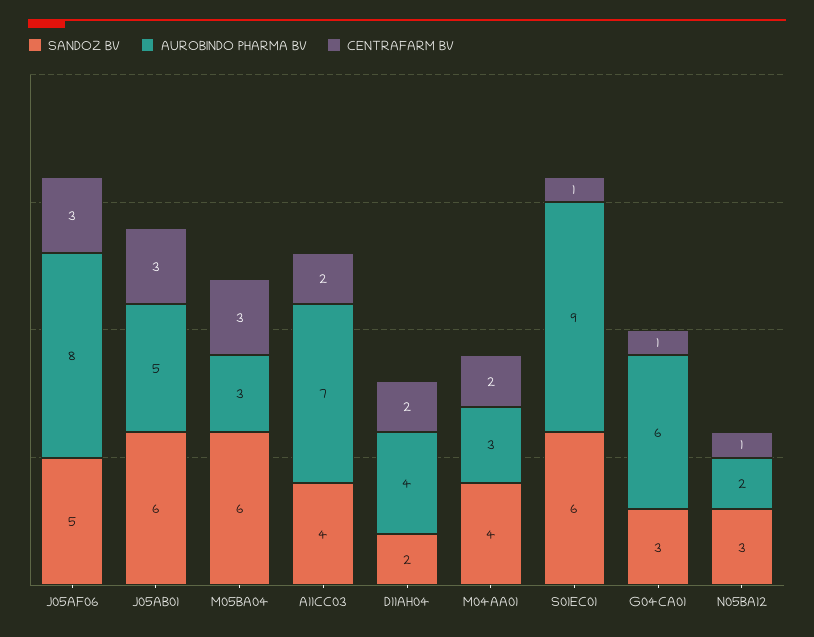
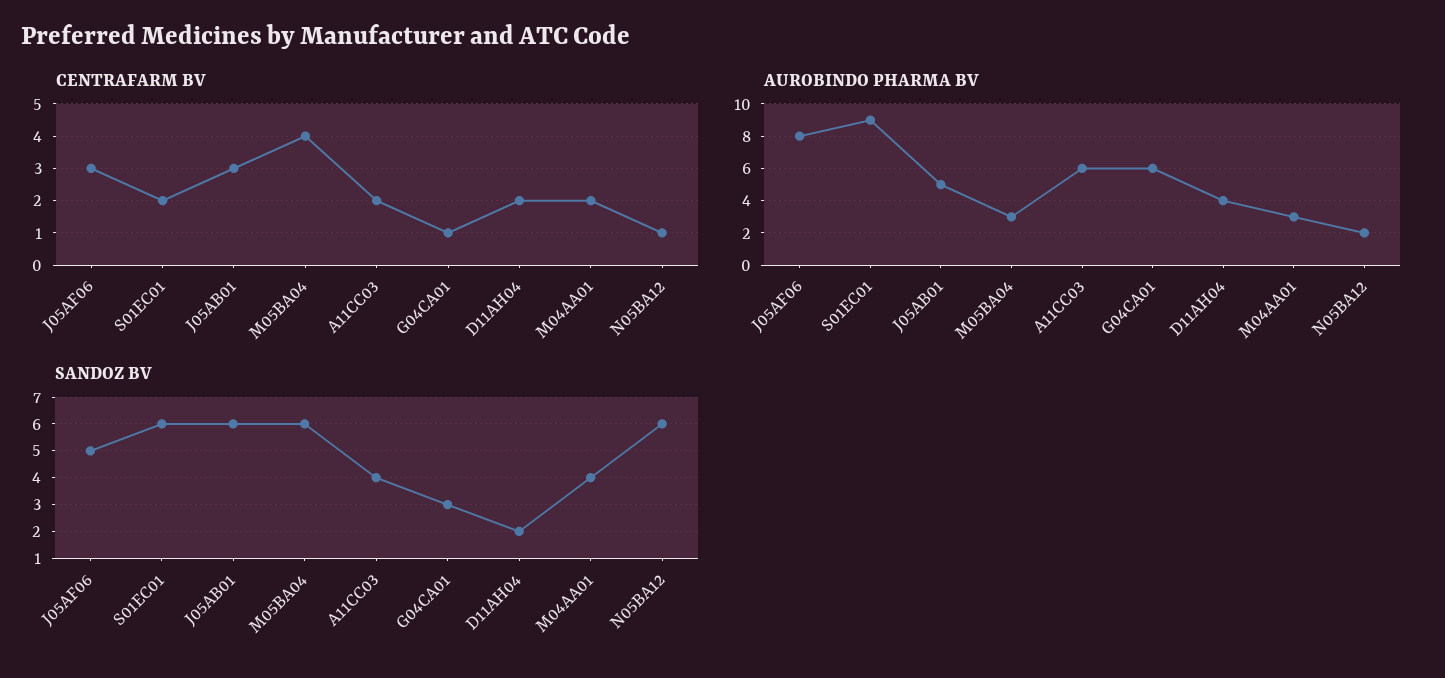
  {
    "SANDOZ BV": {
      "J05AF06": 5,
      "J05AB01": 6,
      "M05BA04": 6,
      "A11CC03": 4,
      "D11AH04": 2,
      "M04AA01": 4,
      "S01EC01": 6,
      "G04CA01": 3,
-     "N05BA12": 3
+     "N05BA12": 6
    },
    "AUROBINDO PHARMA BV": {
      "J05AF06": 8,
      "J05AB01": 5,
      "M05BA04": 3,
-     "A11CC03": 7,
+     "A11CC03": 6,
      "D11AH04": 4,
      "M04AA01": 3,
      "S01EC01": 9,
      "G04CA01": 6,
      "N05BA12": 2
    },
    "CENTRAFARM BV": {
      "J05AF06": 3,
      "J05AB01": 3,
-     "M05BA04": 3,
+     "M05BA04": 4,
      "A11CC03": 2,
      "D11AH04": 2,
      "M04AA01": 2,
-     "S01EC01": 1,
+     "S01EC01": 2,
      "G04CA01": 1,
      "N05BA12": 1
    }
  }

